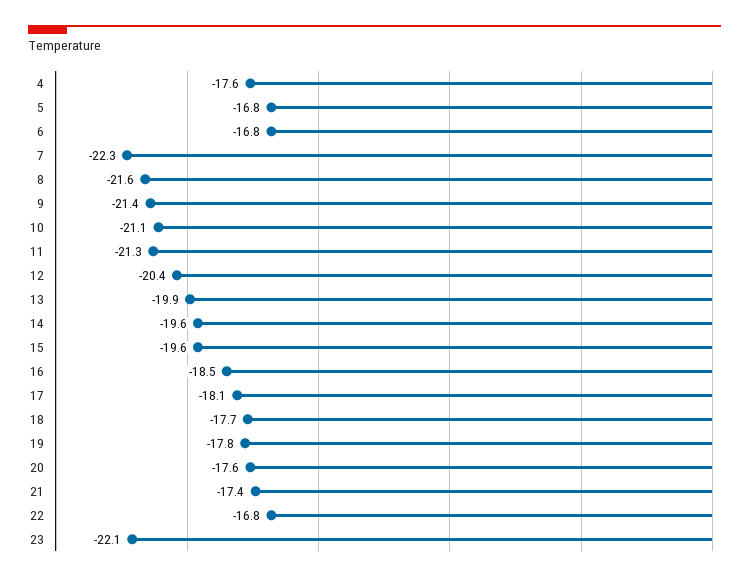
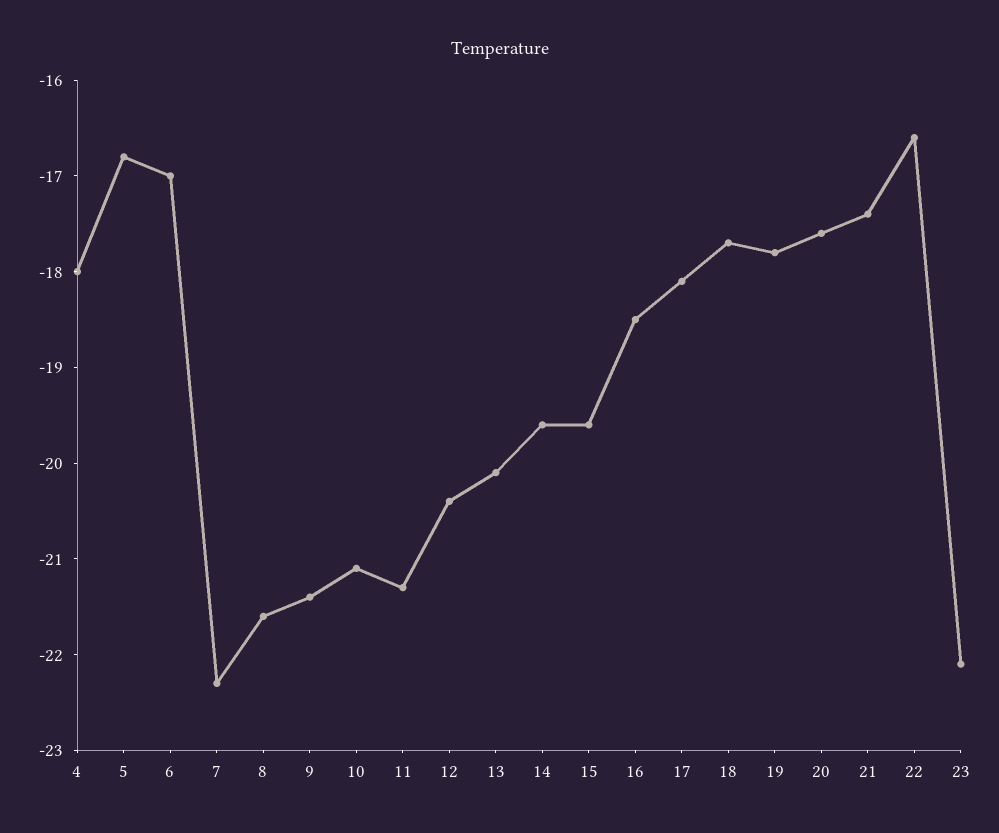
  {
-   "4": -17.6,
+   "4": -18,
    "5": -16.8,
-   "6": -16.8,
+   "6": -17,
    "7": -22.3,
    "8": -21.6,
    "9": -21.4,
    "10": -21.1,
    "11": -21.3,
    "12": -20.4,
-   "13": -19.9,
+   "13": -20.1,
    "14": -19.6,
    "15": -19.6,
    "16": -18.5,
    "17": -18.1,
    "18": -17.7,
    "19": -17.8,
    "20": -17.6,
    "21": -17.4,
-   "22": -16.8,
+   "22": -16.6,
    "23": -22.1
  }

